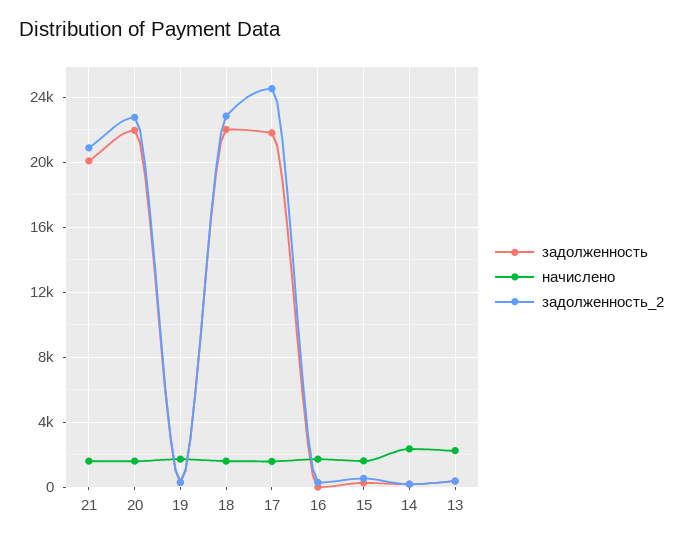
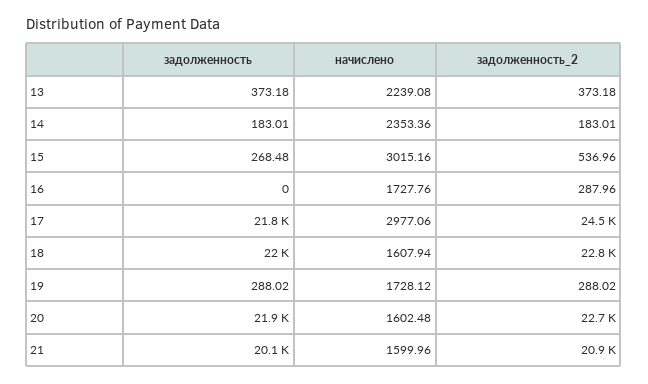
  {
    "задолженность": {
      "21": 20100,
      "20": 21900,
      "19": 288.02,
      "18": 22000,
      "17": 21800,
      "16": 0,
      "15": 268.48,
      "14": 183.01,
      "13": 373.18
    },
    "начислено": {
      "21": 1599.96,
      "20": 1602.48,
      "19": 1728.12,
      "18": 1607.94,
-     "17": 1500,
+     "17": 2977.06,
      "16": 1727.76,
-     "15": 1500,
+     "15": 3015.16,
      "14": 2353.36,
      "13": 2239.08
    },
    "задолженность_2": {
      "21": 20900,
      "20": 22700,
      "19": 288.02,
      "18": 22800,
      "17": 24500,
      "16": 287.96,
      "15": 536.96,
      "14": 183.01,
      "13": 373.18
    }
  }

